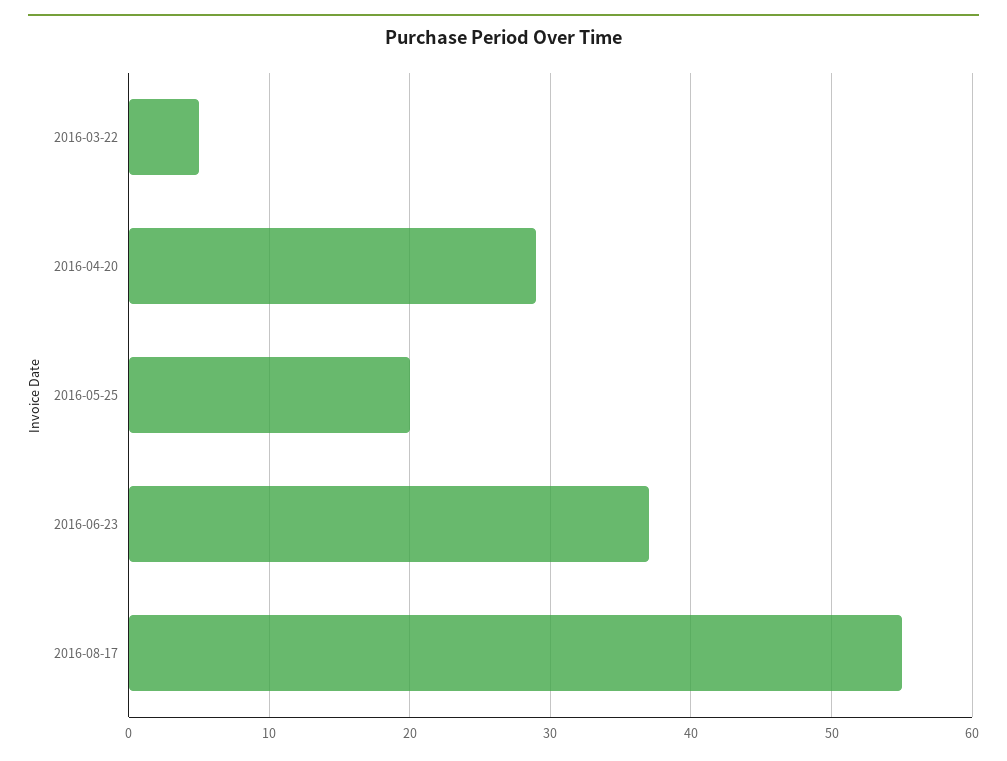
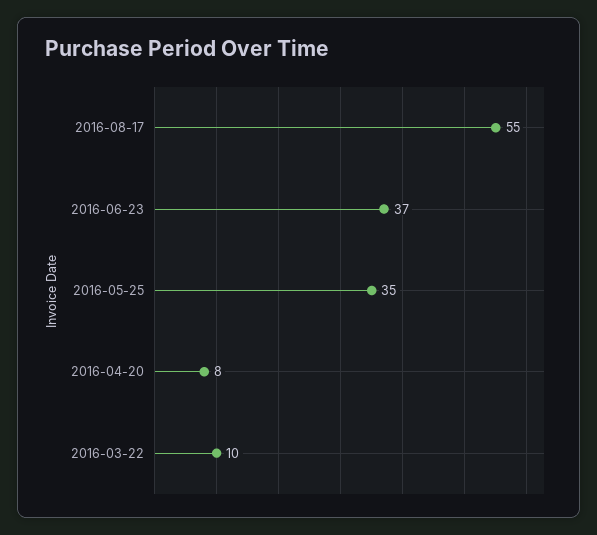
  {
-   "2016-03-22": 5,
+   "2016-03-22": 10,
-   "2016-04-20": 29,
+   "2016-04-20": 8,
-   "2016-05-25": 20,
+   "2016-05-25": 35,
    "2016-06-23": 37,
    "2016-08-17": 55
  }

